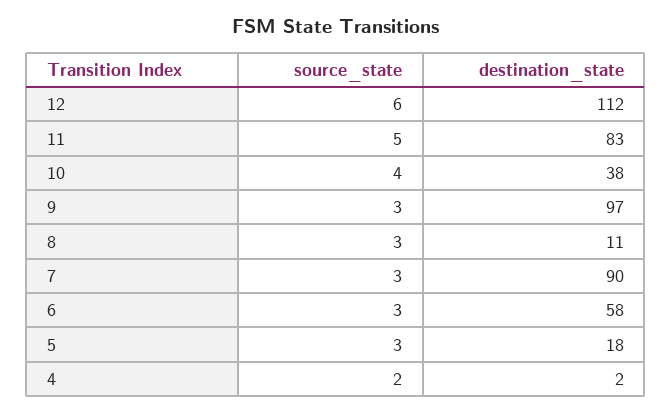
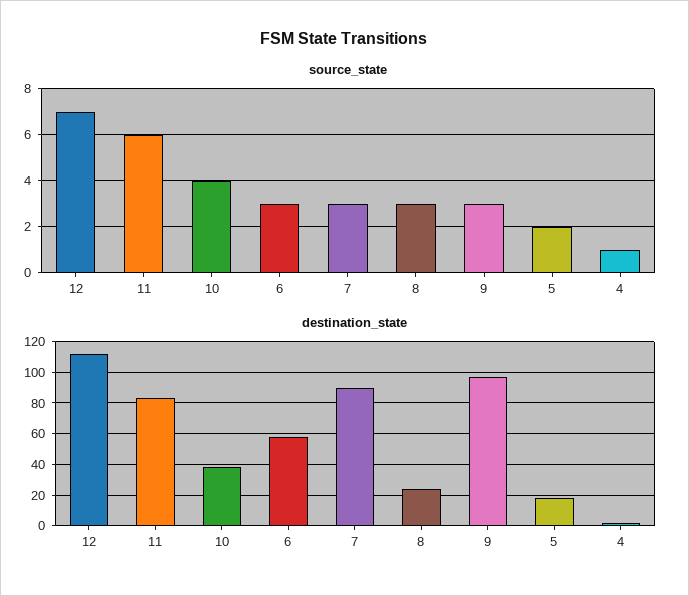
  {
    "source_state": {
-     "12": 6,
+     "12": 7,
-     "11": 5,
+     "11": 6,
      "10": 4,
      "9": 3,
      "8": 3,
      "7": 3,
      "6": 3,
-     "5": 3,
+     "5": 2,
-     "4": 2
+     "4": 1
    },
    "destination_state": {
      "12": 112,
      "11": 83,
      "10": 38,
      "9": 97,
-     "8": 11,
+     "8": 25,
      "7": 90,
      "6": 58,
      "5": 18,
      "4": 2
    }
  }

